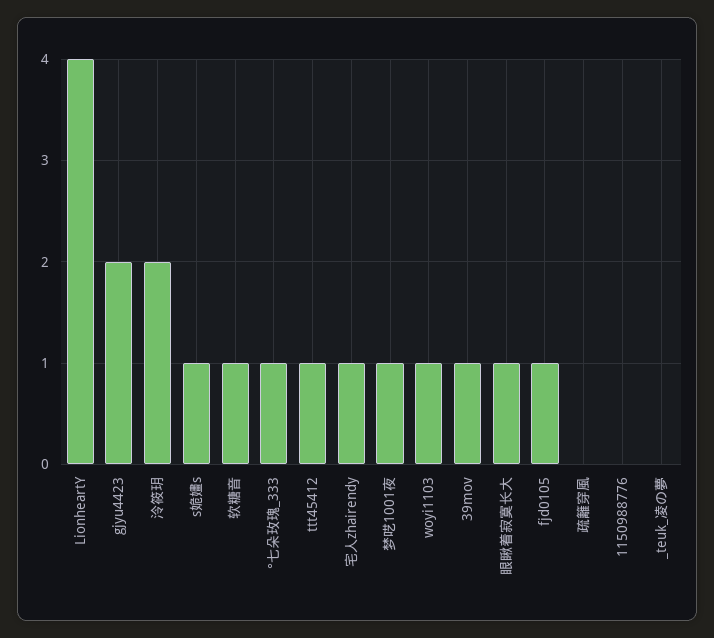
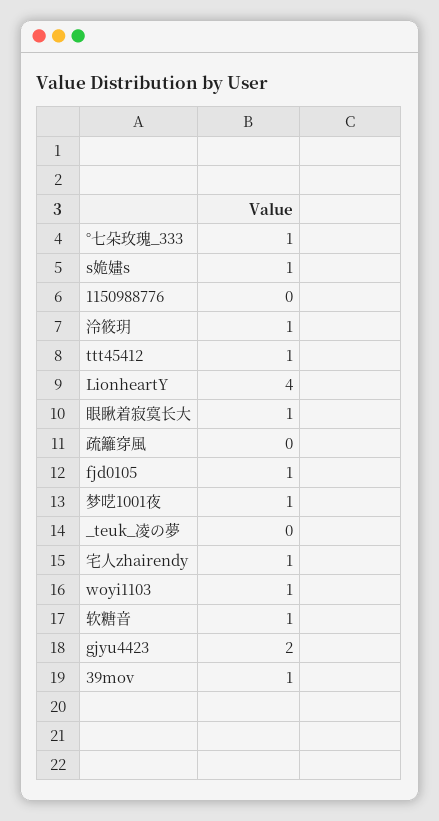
  {
    "LionheartY": 4,
    "gjyu4423": 2,
-   "泠筱玥": 2,
+   "泠筱玥": 1,
    "s姽嫿s": 1,
    "软糖音": 1,
    "°七朵玫瑰_333": 1,
    "ttt45412": 1,
    "宅人zhairendy": 1,
    "梦呓1001夜": 1,
    "woyi1103": 1,
    "39mov": 1,
    "眼瞅着寂寞长大": 1,
    "fjd0105": 1,
    "疏籬穿風": 0,
    "1150988776": 0,
    "_teuk_凌の夢": 0
  }

